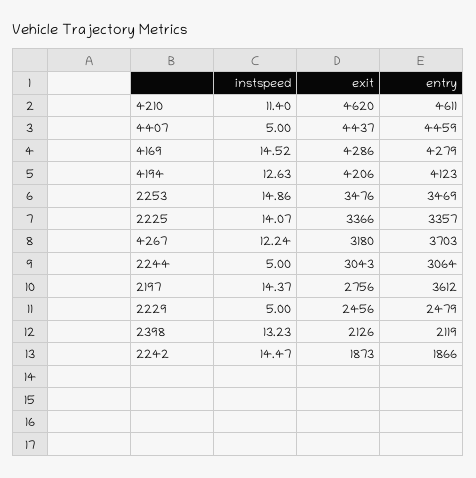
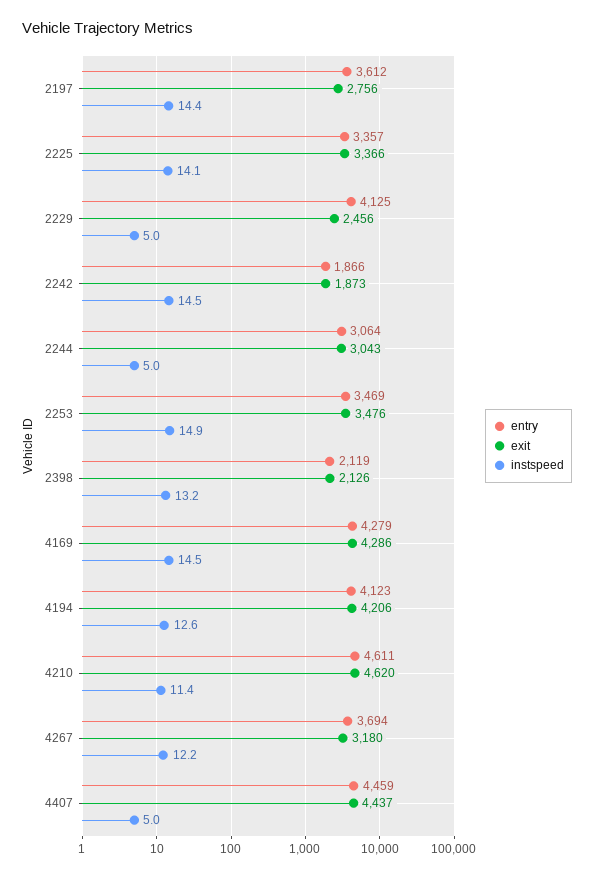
  {
    "instspeed": {
      "4210": 11.4,
      "4407": 5,
      "4169": 14.52,
      "4194": 12.63,
      "2253": 14.86,
      "2225": 14.07,
      "4267": 12.24,
      "2244": 5,
      "2197": 14.37,
      "2229": 5,
      "2398": 13.23,
      "2242": 14.47
    },
    "exit": {
      "4210": 4620,
      "4407": 4437,
      "4169": 4286,
      "4194": 4206,
      "2253": 3476,
      "2225": 3366,
      "4267": 3180,
      "2244": 3043,
      "2197": 2756,
      "2229": 2456,
      "2398": 2126,
      "2242": 1873
    },
    "entry": {
      "4210": 4611,
      "4407": 4459,
      "4169": 4279,
      "4194": 4123,
      "2253": 3469,
      "2225": 3357,
-     "4267": 3703,
+     "4267": 3694,
      "2244": 3064,
      "2197": 3612,
-     "2229": 2479,
+     "2229": 4125,
      "2398": 2119,
      "2242": 1866
    }
  }

